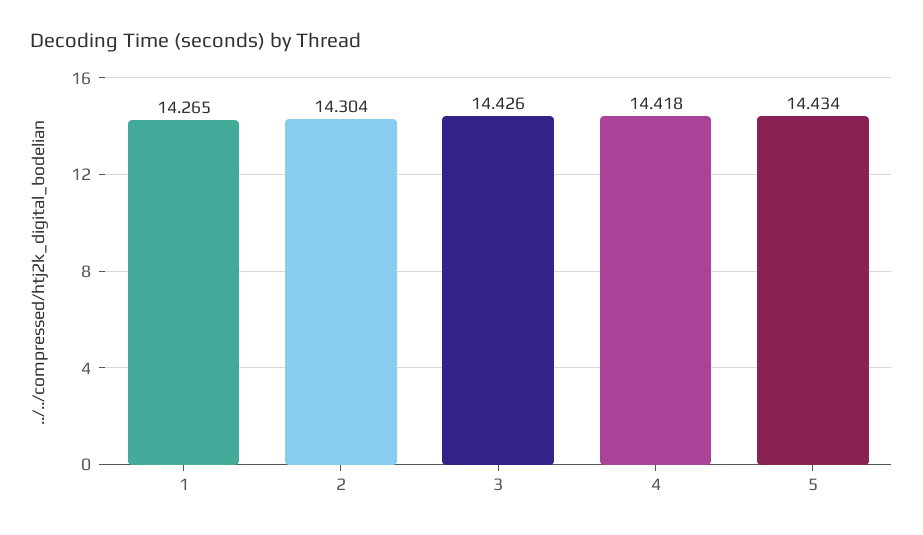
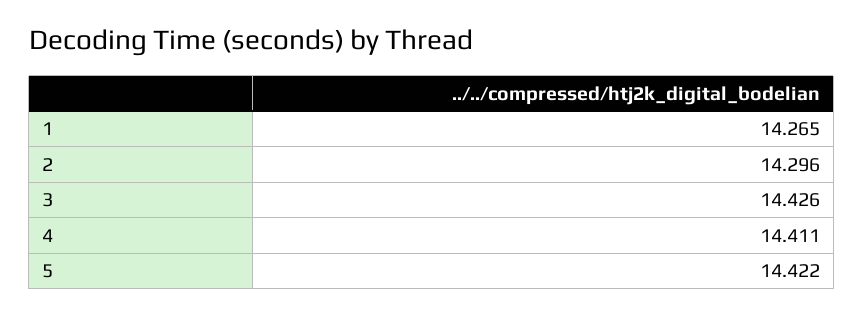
  {
    "1": 14.265,
-   "2": 14.304,
+   "2": 14.296,
    "3": 14.426,
-   "4": 14.418,
+   "4": 14.411,
-   "5": 14.434
+   "5": 14.422
  }

